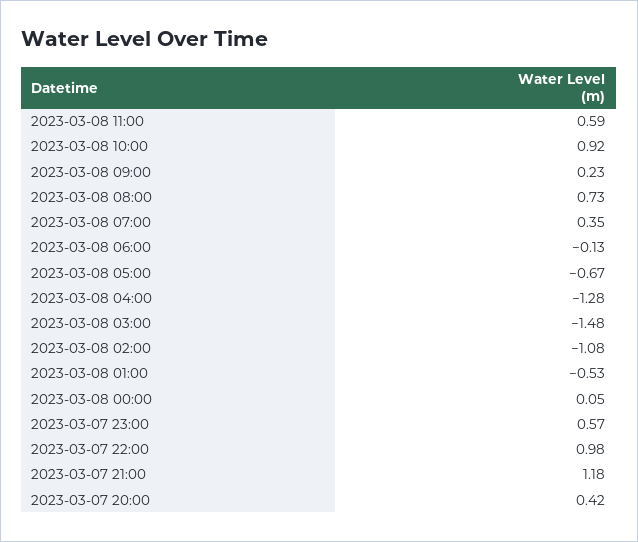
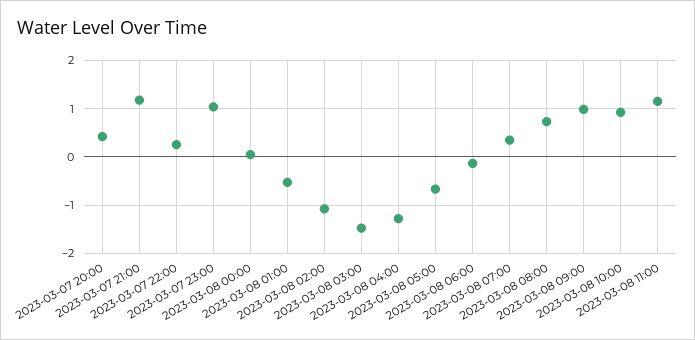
  {
-   "2023-03-08 11:00": 0.59,
+   "2023-03-08 11:00": 1.2,
    "2023-03-08 10:00": 0.92,
-   "2023-03-08 09:00": 0.23,
+   "2023-03-08 09:00": 1,
    "2023-03-08 08:00": 0.73,
    "2023-03-08 07:00": 0.35,
    "2023-03-08 06:00": -0.13,
    "2023-03-08 05:00": -0.67,
    "2023-03-08 04:00": -1.28,
    "2023-03-08 03:00": -1.48,
    "2023-03-08 02:00": -1.08,
    "2023-03-08 01:00": -0.53,
    "2023-03-08 00:00": 0.05,
-   "2023-03-07 23:00": 0.57,
+   "2023-03-07 23:00": 1,
-   "2023-03-07 22:00": 0.98,
+   "2023-03-07 22:00": 0.2,
    "2023-03-07 21:00": 1.18,
    "2023-03-07 20:00": 0.42
  }

